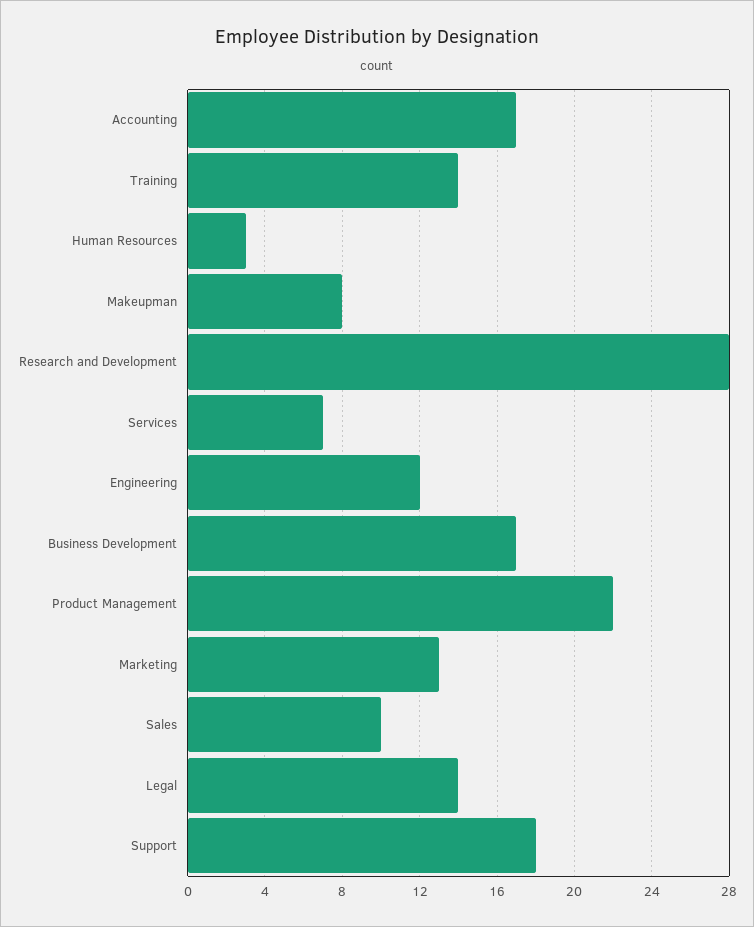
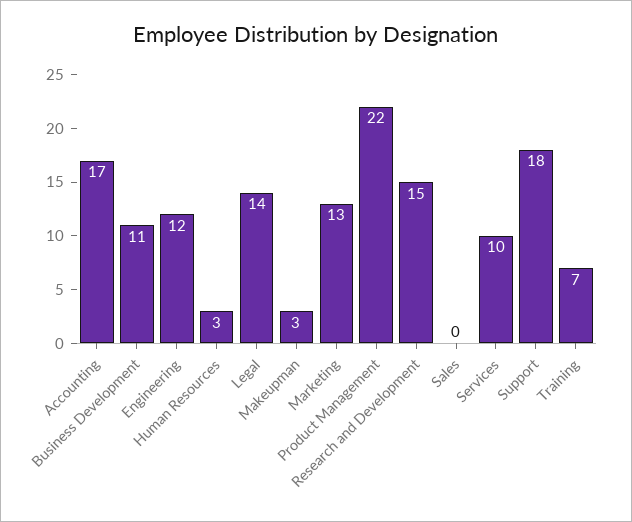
  {
    "Accounting": 17,
-   "Training": 14,
+   "Training": 7,
    "Human Resources": 3,
-   "Makeupman": 8,
+   "Makeupman": 3,
-   "Research and Development": 28,
+   "Research and Development": 15,
-   "Services": 7,
+   "Services": 10,
    "Engineering": 12,
-   "Business Development": 17,
+   "Business Development": 11,
    "Product Management": 22,
    "Marketing": 13,
-   "Sales": 10,
+   "Sales": 0,
    "Legal": 14,
    "Support": 18
  }

